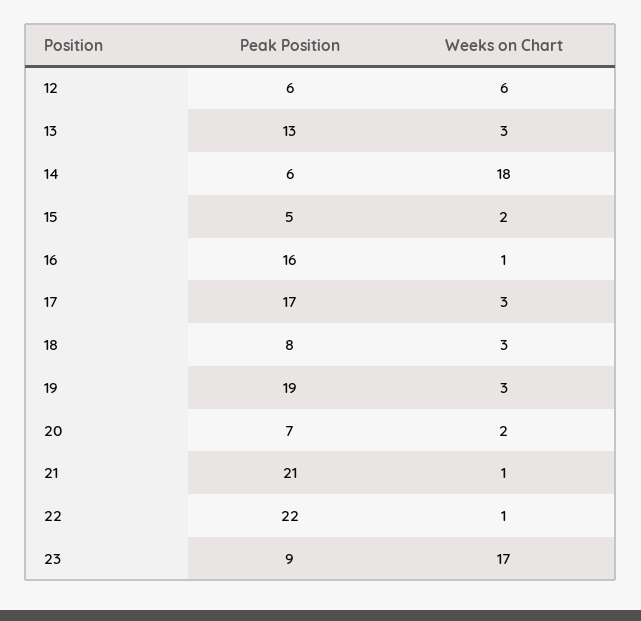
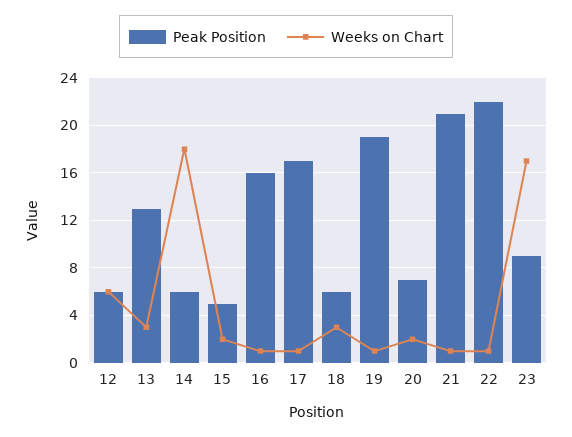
  {
    "Peak Position": {
      "12": 6,
      "13": 13,
      "14": 6,
      "15": 5,
      "16": 16,
      "17": 17,
-     "18": 8,
+     "18": 6,
      "19": 19,
      "20": 7,
      "21": 21,
      "22": 22,
      "23": 9
    },
    "Weeks on Chart": {
      "12": 6,
      "13": 3,
      "14": 18,
      "15": 2,
      "16": 1,
-     "17": 3,
+     "17": 1,
      "18": 3,
-     "19": 3,
+     "19": 1,
      "20": 2,
      "21": 1,
      "22": 1,
      "23": 17
    }
  }

